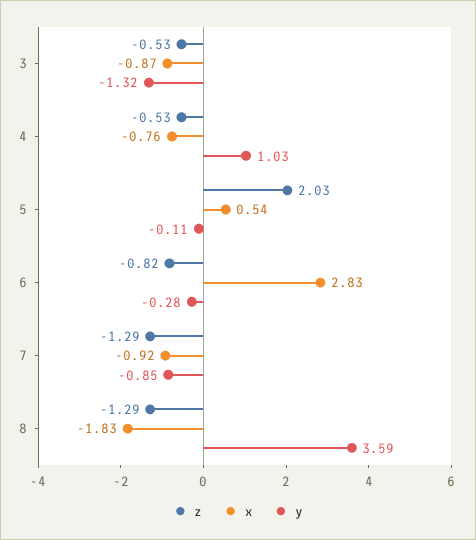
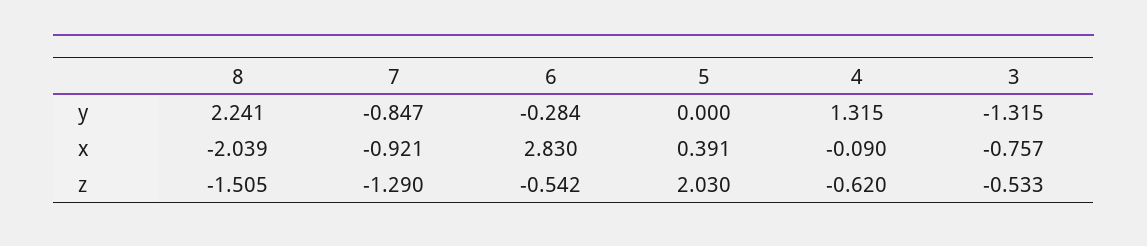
  {
    "z": {
      "3": -0.533,
-     "4": -0.53,
+     "4": -0.62,
      "5": 2.03,
-     "6": -0.82,
+     "6": -0.542,
      "7": -1.29,
-     "8": -1.29
+     "8": -1.505
    },
    "x": {
-     "3": -0.87,
+     "3": -0.757,
-     "4": -0.76,
+     "4": -0.09,
-     "5": 0.54,
+     "5": 0.391,
      "6": 2.83,
      "7": -0.921,
-     "8": -1.83
+     "8": -2.039
    },
    "y": {
      "3": -1.315,
-     "4": 1.03,
+     "4": 1.315,
-     "5": -0.11,
+     "5": 0,
      "6": -0.284,
      "7": -0.847,
-     "8": 3.59
+     "8": 2.241
    }
  }

